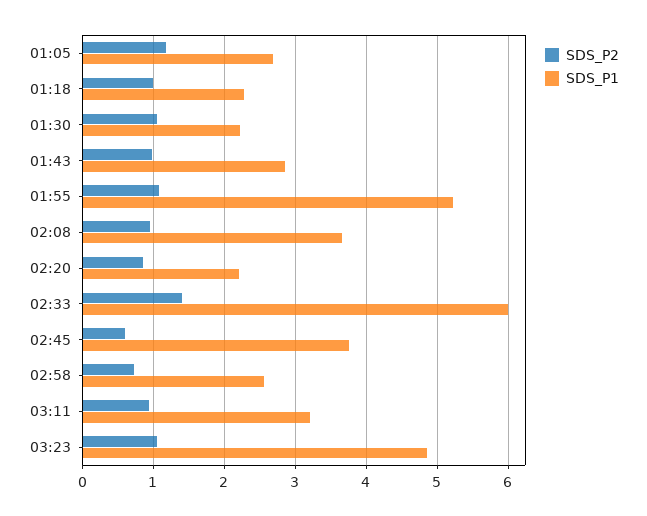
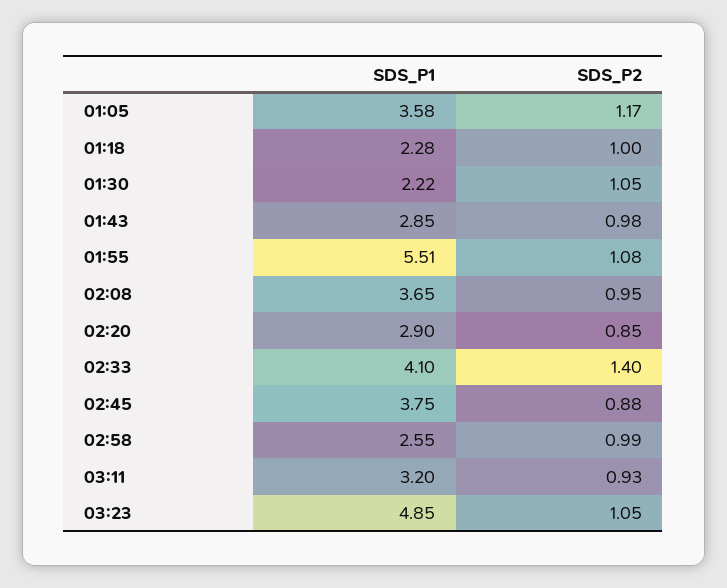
  {
    "SDS_P2": {
      "01:05": 1.17,
      "01:18": 1,
      "01:30": 1.05,
      "01:43": 0.98,
      "01:55": 1.08,
      "02:08": 0.95,
      "02:20": 0.85,
      "02:33": 1.4,
-     "02:45": 0.6,
+     "02:45": 0.88,
-     "02:58": 0.7,
+     "02:58": 0.99,
      "03:11": 0.93,
      "03:23": 1.05
    },
    "SDS_P1": {
-     "01:05": 2.7,
+     "01:05": 3.58,
      "01:18": 2.28,
      "01:30": 2.22,
      "01:43": 2.85,
-     "01:55": 5.2,
+     "01:55": 5.51,
      "02:08": 3.65,
-     "02:20": 2.2,
+     "02:20": 2.9,
-     "02:33": 6,
+     "02:33": 4.1,
      "02:45": 3.75,
      "02:58": 2.55,
      "03:11": 3.2,
      "03:23": 4.85
    }
  }

